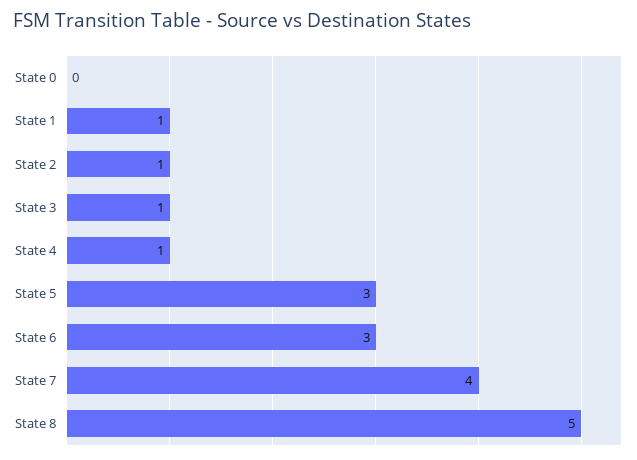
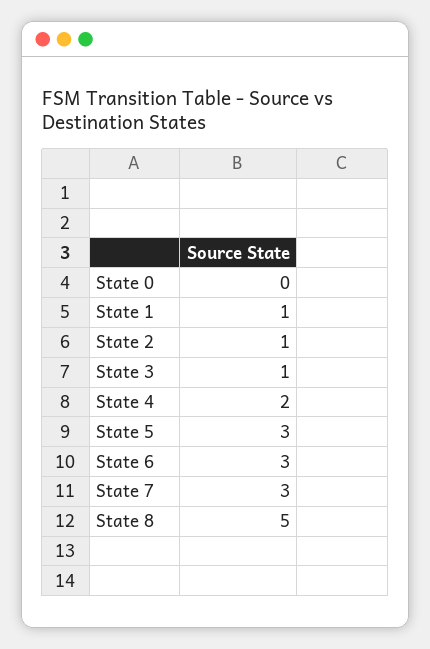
  {
    "State 0": 0,
    "State 1": 1,
    "State 2": 1,
    "State 3": 1,
-   "State 4": 1,
+   "State 4": 2,
    "State 5": 3,
    "State 6": 3,
-   "State 7": 4,
+   "State 7": 3,
    "State 8": 5
  }

